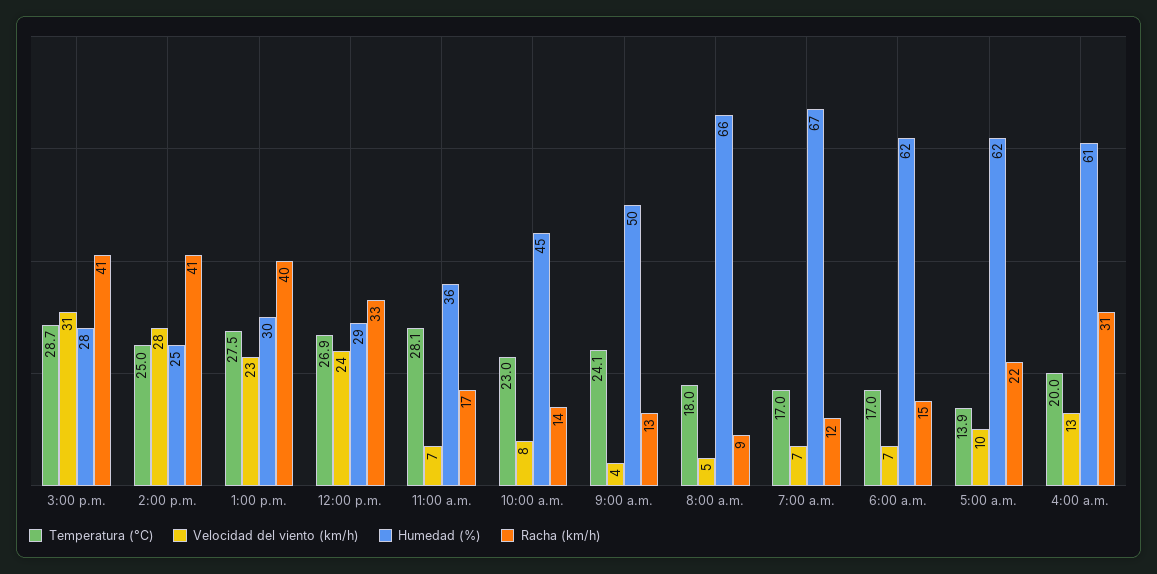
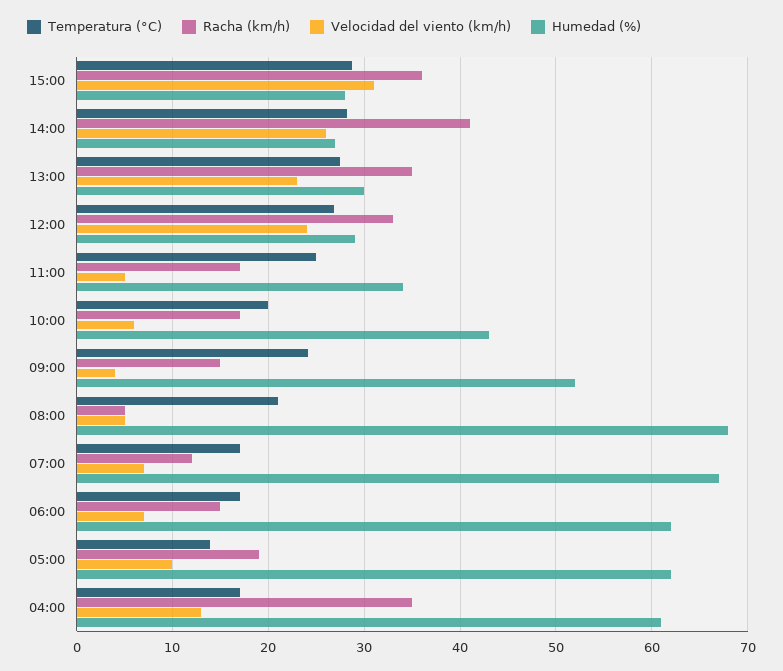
  {
    "Temperatura (°C)": {
      "3:00 p.m.": 28.7,
-     "2:00 p.m.": 25,
+     "2:00 p.m.": 28,
      "1:00 p.m.": 27.5,
      "12:00 p.m.": 26.9,
-     "11:00 a.m.": 28.1,
+     "11:00 a.m.": 25,
-     "10:00 a.m.": 23,
+     "10:00 a.m.": 20,
      "9:00 a.m.": 24.1,
-     "8:00 a.m.": 18,
+     "8:00 a.m.": 21,
      "7:00 a.m.": 17,
      "6:00 a.m.": 17,
      "5:00 a.m.": 13.9,
-     "4:00 a.m.": 20
+     "4:00 a.m.": 17
    },
    "Velocidad del viento (km/h)": {
      "3:00 p.m.": 31,
-     "2:00 p.m.": 28,
+     "2:00 p.m.": 26,
      "1:00 p.m.": 23,
      "12:00 p.m.": 24,
-     "11:00 a.m.": 7,
+     "11:00 a.m.": 5,
-     "10:00 a.m.": 8,
+     "10:00 a.m.": 6,
      "9:00 a.m.": 4,
      "8:00 a.m.": 5,
      "7:00 a.m.": 7,
      "6:00 a.m.": 7,
      "5:00 a.m.": 10,
      "4:00 a.m.": 13
    },
    "Humedad (%)": {
      "3:00 p.m.": 28,
-     "2:00 p.m.": 25,
+     "2:00 p.m.": 27,
      "1:00 p.m.": 30,
      "12:00 p.m.": 29,
-     "11:00 a.m.": 36,
+     "11:00 a.m.": 34,
-     "10:00 a.m.": 45,
+     "10:00 a.m.": 43,
-     "9:00 a.m.": 50,
+     "9:00 a.m.": 52,
-     "8:00 a.m.": 66,
+     "8:00 a.m.": 68,
      "7:00 a.m.": 67,
      "6:00 a.m.": 62,
      "5:00 a.m.": 62,
      "4:00 a.m.": 61
    },
    "Racha (km/h)": {
-     "3:00 p.m.": 41,
+     "3:00 p.m.": 36,
      "2:00 p.m.": 41,
-     "1:00 p.m.": 40,
+     "1:00 p.m.": 35,
      "12:00 p.m.": 33,
      "11:00 a.m.": 17,
-     "10:00 a.m.": 14,
+     "10:00 a.m.": 17,
-     "9:00 a.m.": 13,
+     "9:00 a.m.": 15,
-     "8:00 a.m.": 9,
+     "8:00 a.m.": 5,
      "7:00 a.m.": 12,
      "6:00 a.m.": 15,
-     "5:00 a.m.": 22,
+     "5:00 a.m.": 19,
-     "4:00 a.m.": 31
+     "4:00 a.m.": 35
    }
  }

